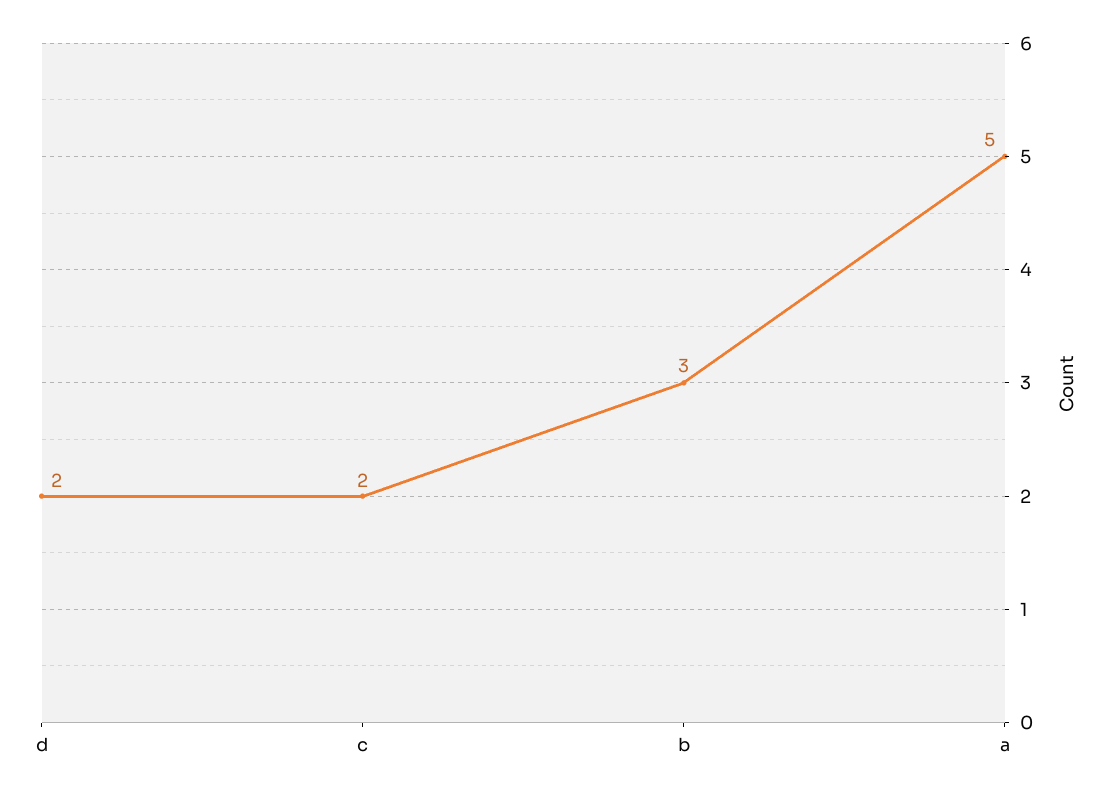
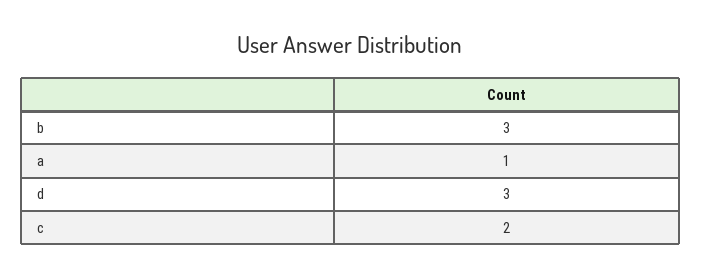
  {
-   "d": 2,
+   "d": 3,
    "c": 2,
    "b": 3,
-   "a": 5
+   "a": 1
  }

